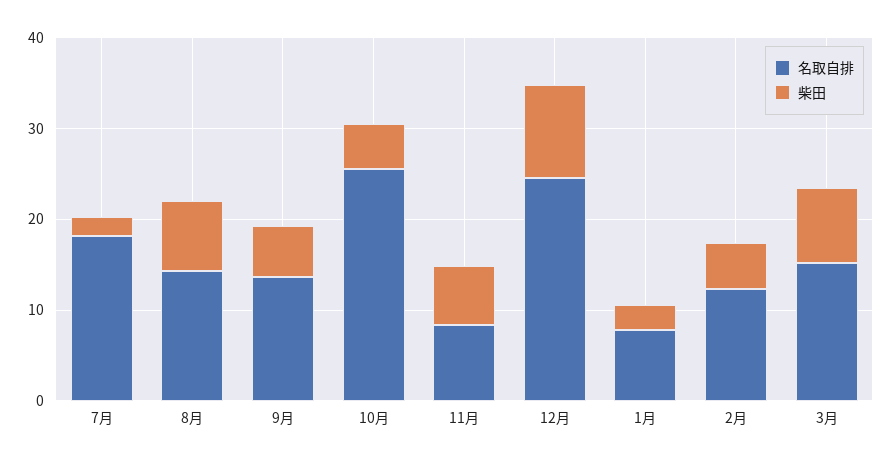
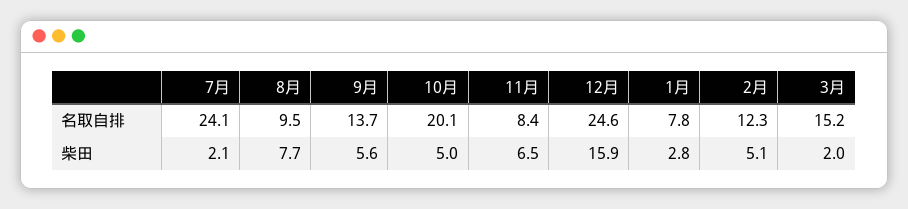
  {
    "名取自排": {
-     "7月": 18,
+     "7月": 24.1,
-     "8月": 14,
+     "8月": 9.5,
      "9月": 13.7,
-     "10月": 26,
+     "10月": 20.1,
      "11月": 8.4,
      "12月": 24.6,
      "1月": 7.8,
      "2月": 12.3,
      "3月": 15.2
    },
    "柴田": {
      "7月": 2.1,
      "8月": 7.7,
      "9月": 5.6,
      "10月": 5,
      "11月": 6.5,
-     "12月": 10,
+     "12月": 15.9,
      "1月": 2.8,
      "2月": 5.1,
-     "3月": 8
+     "3月": 2
    }
  }

